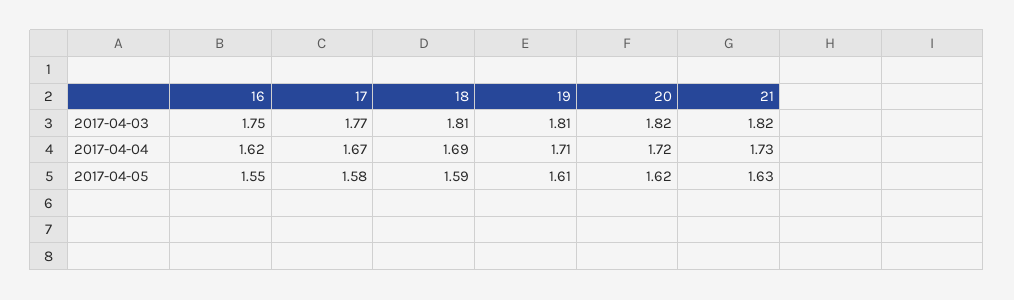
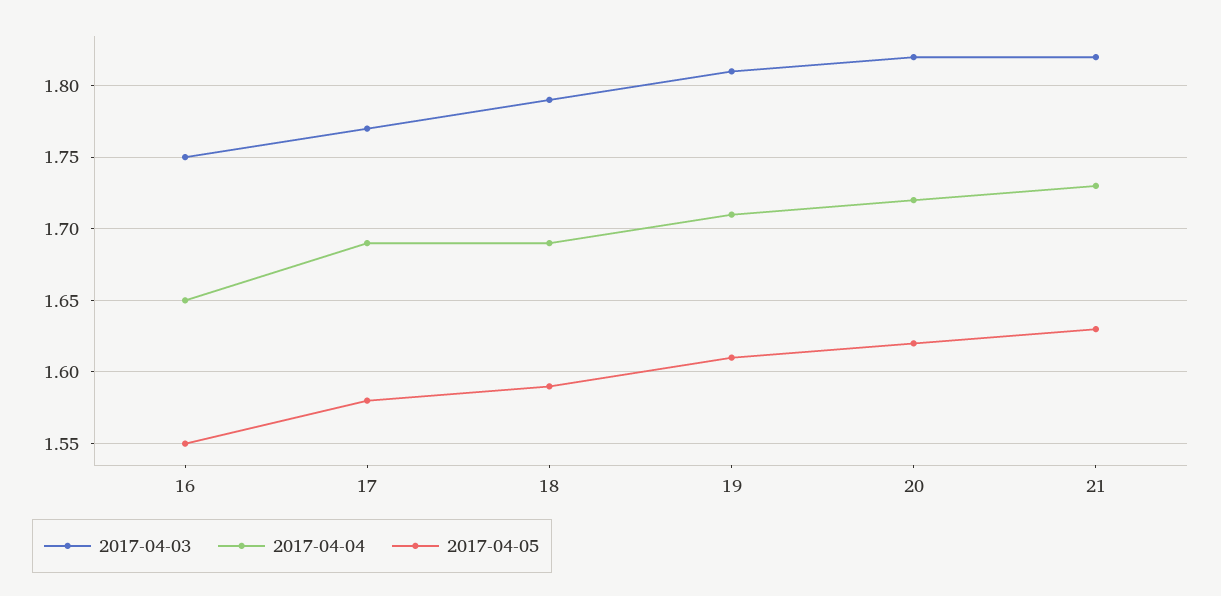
  {
    "2017-04-03": {
      "16": 1.75,
      "17": 1.77,
-     "18": 1.81,
+     "18": 1.79,
      "19": 1.81,
      "20": 1.82,
      "21": 1.82
    },
    "2017-04-04": {
-     "16": 1.62,
+     "16": 1.65,
-     "17": 1.67,
+     "17": 1.69,
      "18": 1.69,
      "19": 1.71,
      "20": 1.72,
      "21": 1.73
    },
    "2017-04-05": {
      "16": 1.55,
      "17": 1.58,
      "18": 1.59,
      "19": 1.61,
      "20": 1.62,
      "21": 1.63
    }
  }

